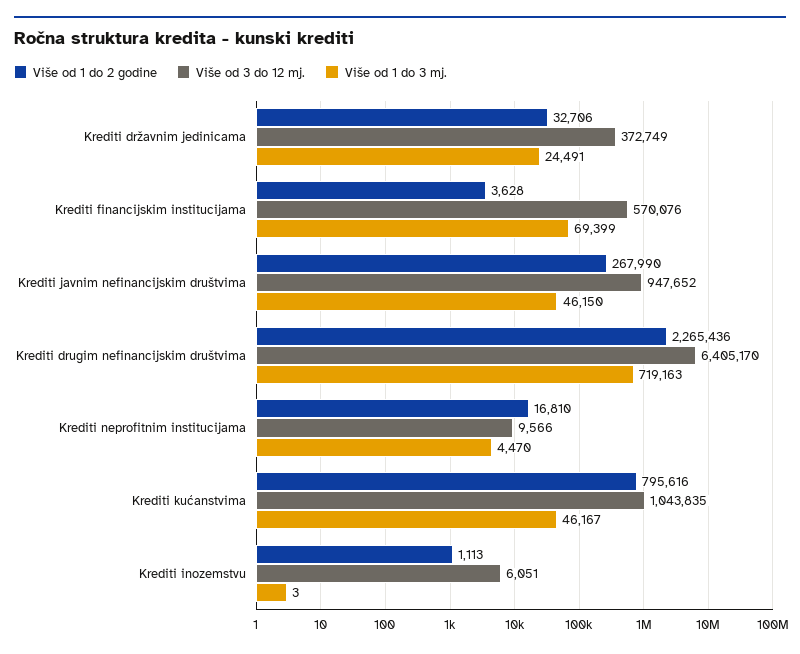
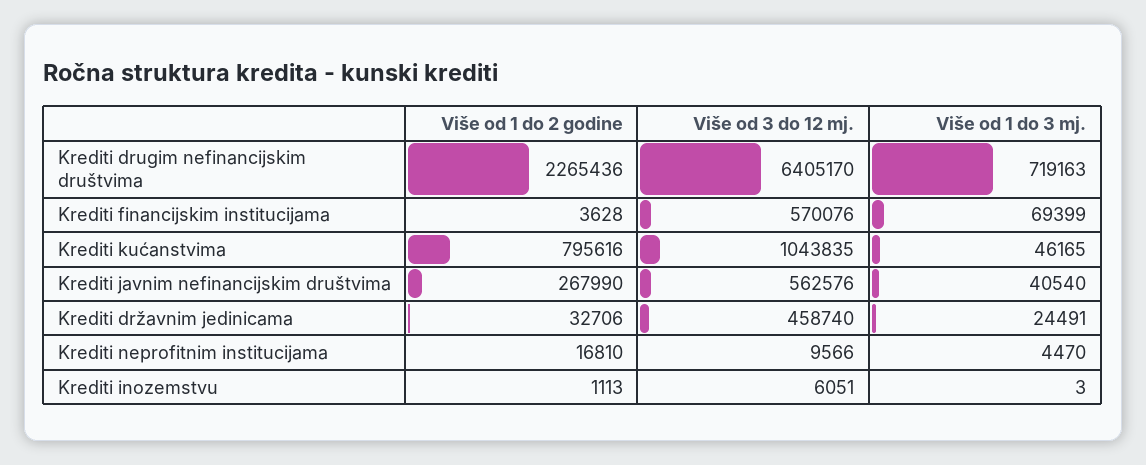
  {
    "Više od 1 do 2 godine": {
      "Krediti državnim jedinicama": 32706,
      "Krediti financijskim institucijama": 3628,
      "Krediti javnim nefinancijskim društvima": 267990,
      "Krediti drugim nefinancijskim društvima": 2265436,
      "Krediti neprofitnim institucijama": 16810,
      "Krediti kućanstvima": 795616,
      "Krediti inozemstvu": 1113
    },
    "Više od 3 do 12 mj.": {
-     "Krediti državnim jedinicama": 372749,
+     "Krediti državnim jedinicama": 458740,
      "Krediti financijskim institucijama": 570076,
-     "Krediti javnim nefinancijskim društvima": 947652,
+     "Krediti javnim nefinancijskim društvima": 562576,
      "Krediti drugim nefinancijskim društvima": 6405170,
      "Krediti neprofitnim institucijama": 9566,
      "Krediti kućanstvima": 1043835,
      "Krediti inozemstvu": 6051
    },
    "Više od 1 do 3 mj.": {
      "Krediti državnim jedinicama": 24491,
      "Krediti financijskim institucijama": 69399,
-     "Krediti javnim nefinancijskim društvima": 46150,
+     "Krediti javnim nefinancijskim društvima": 40540,
      "Krediti drugim nefinancijskim društvima": 719163,
      "Krediti neprofitnim institucijama": 4470,
-     "Krediti kućanstvima": 46167,
+     "Krediti kućanstvima": 46165,
      "Krediti inozemstvu": 3
    }
  }

